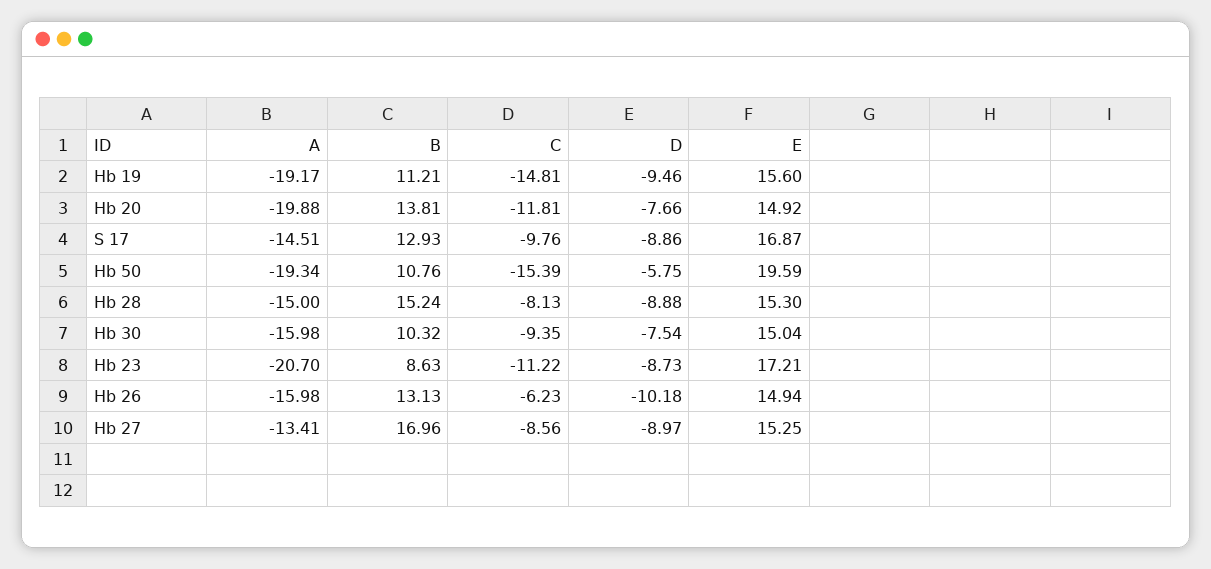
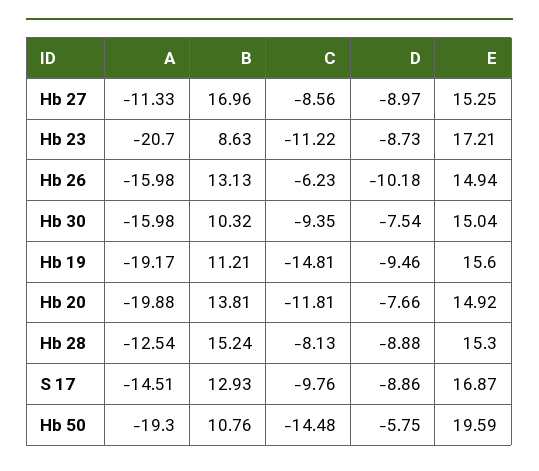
  {
    "A": {
      "Hb 19": -19.17,
      "Hb 20": -19.88,
      "S 17": -14.51,
-     "Hb 50": -19.34,
+     "Hb 50": -19.3,
-     "Hb 28": -15,
+     "Hb 28": -12.54,
      "Hb 30": -15.98,
      "Hb 23": -20.7,
      "Hb 26": -15.98,
-     "Hb 27": -13.41
+     "Hb 27": -11.33
    },
    "B": {
      "Hb 19": 11.21,
      "Hb 20": 13.81,
      "S 17": 12.93,
      "Hb 50": 10.76,
      "Hb 28": 15.24,
      "Hb 30": 10.32,
      "Hb 23": 8.63,
      "Hb 26": 13.13,
      "Hb 27": 16.96
    },
    "C": {
      "Hb 19": -14.81,
      "Hb 20": -11.81,
      "S 17": -9.76,
-     "Hb 50": -15.39,
+     "Hb 50": -14.48,
      "Hb 28": -8.13,
      "Hb 30": -9.35,
      "Hb 23": -11.22,
      "Hb 26": -6.23,
      "Hb 27": -8.56
    },
    "D": {
      "Hb 19": -9.46,
      "Hb 20": -7.66,
      "S 17": -8.86,
      "Hb 50": -5.75,
      "Hb 28": -8.88,
      "Hb 30": -7.54,
      "Hb 23": -8.73,
      "Hb 26": -10.18,
      "Hb 27": -8.97
    },
    "E": {
      "Hb 19": 15.6,
      "Hb 20": 14.92,
      "S 17": 16.87,
      "Hb 50": 19.59,
      "Hb 28": 15.3,
      "Hb 30": 15.04,
      "Hb 23": 17.21,
      "Hb 26": 14.94,
      "Hb 27": 15.25
    }
  }

